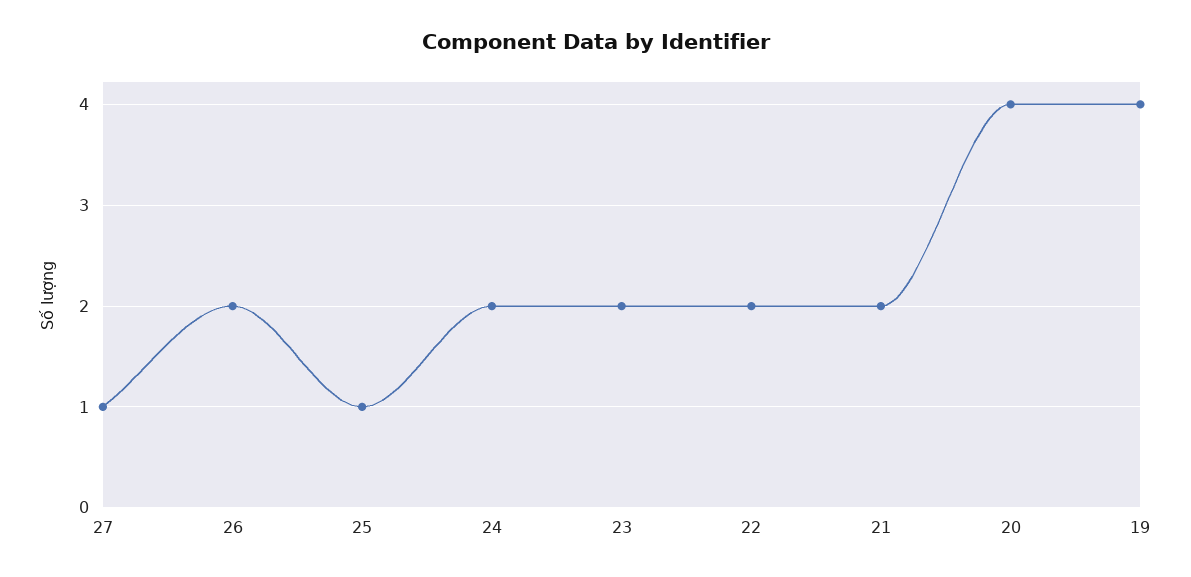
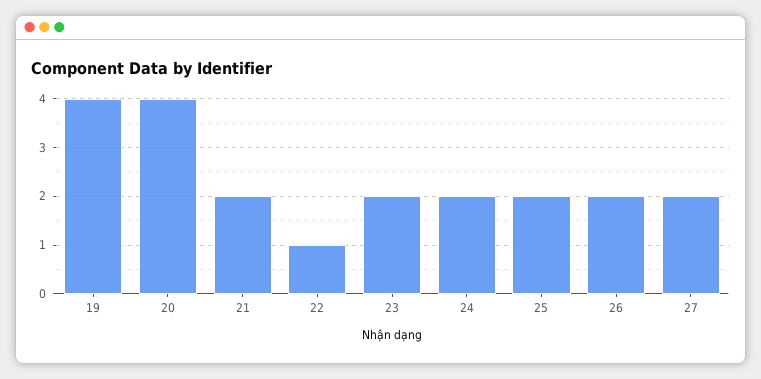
  {
-   "27": 1,
+   "27": 2,
    "26": 2,
-   "25": 1,
+   "25": 2,
    "24": 2,
    "23": 2,
-   "22": 2,
+   "22": 1,
    "21": 2,
    "20": 4,
    "19": 4
  }

